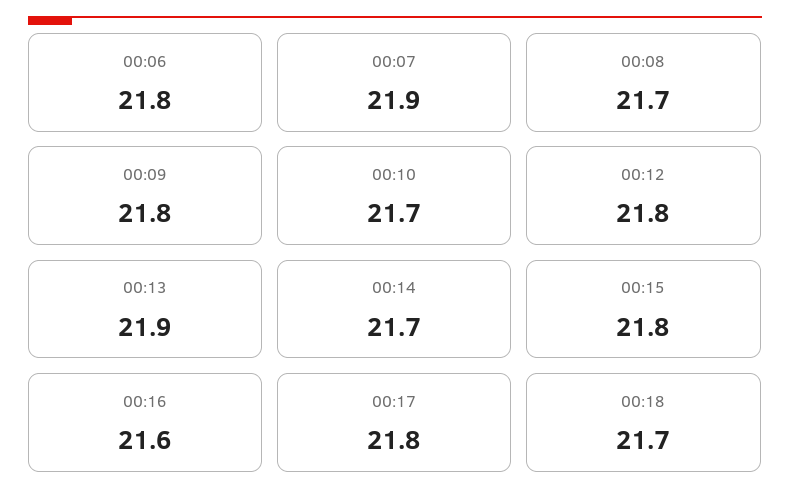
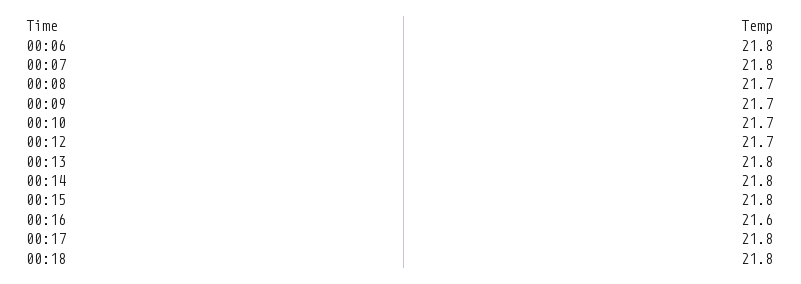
  {
    "00:06": 21.8,
-   "00:07": 21.9,
+   "00:07": 21.8,
    "00:08": 21.7,
-   "00:09": 21.8,
+   "00:09": 21.7,
    "00:10": 21.7,
-   "00:12": 21.8,
+   "00:12": 21.7,
-   "00:13": 21.9,
+   "00:13": 21.8,
-   "00:14": 21.7,
+   "00:14": 21.8,
    "00:15": 21.8,
    "00:16": 21.6,
    "00:17": 21.8,
-   "00:18": 21.7
+   "00:18": 21.8
  }

